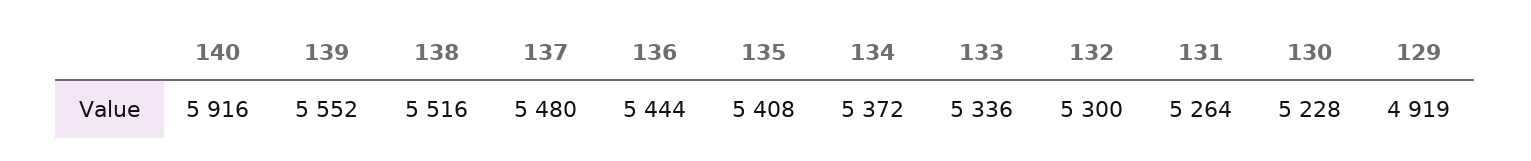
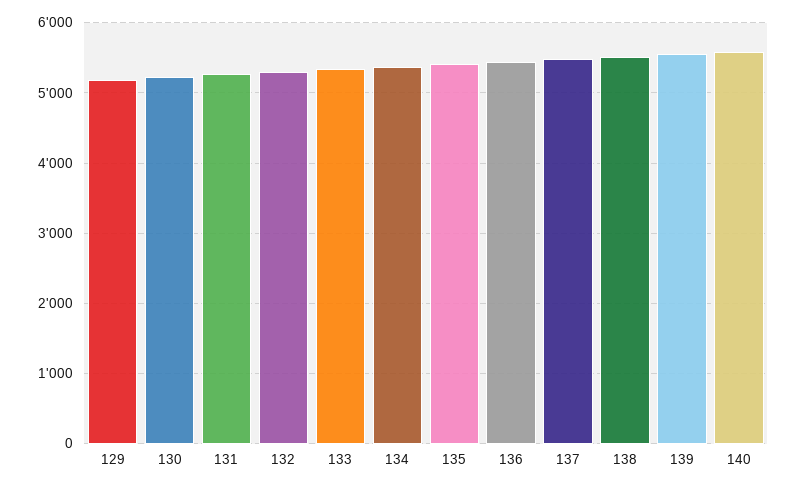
  {
-   "140": 5916,
+   "140": 5600,
    "139": 5552,
    "138": 5516,
    "137": 5480,
    "136": 5444,
    "135": 5408,
    "134": 5372,
    "133": 5336,
    "132": 5300,
    "131": 5264,
    "130": 5228,
-   "129": 4919
+   "129": 5200
  }

